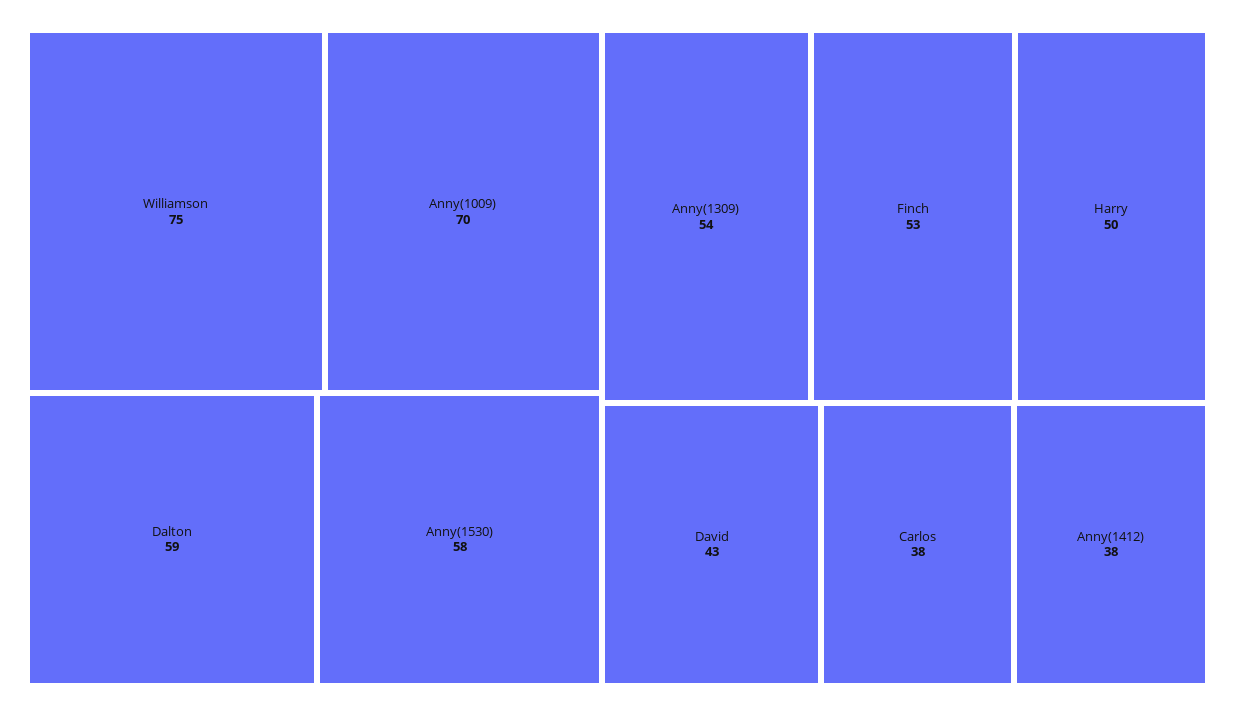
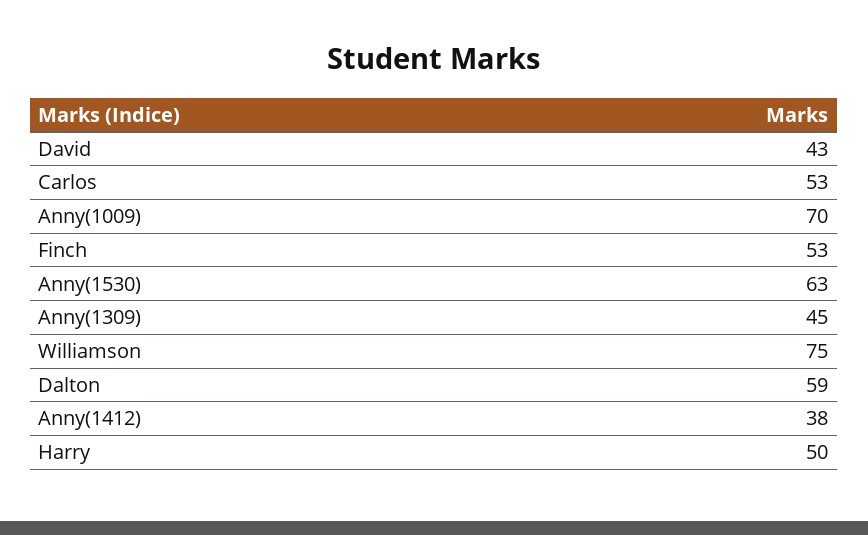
  {
    "Williamson": 75,
    "Anny(1009)": 70,
    "Dalton": 59,
-   "Anny(1530)": 58,
+   "Anny(1530)": 63,
-   "Anny(1309)": 54,
+   "Anny(1309)": 45,
    "Finch": 53,
    "Harry": 50,
    "David": 43,
-   "Carlos": 38,
+   "Carlos": 53,
    "Anny(1412)": 38
  }

